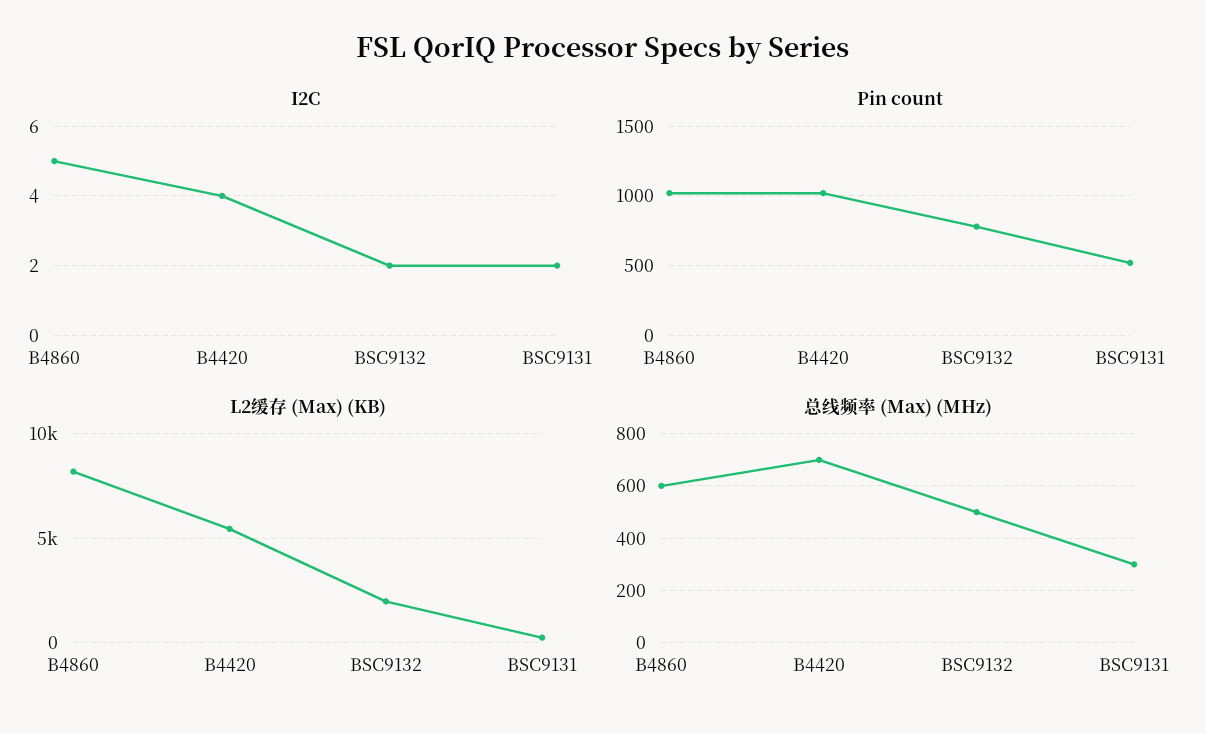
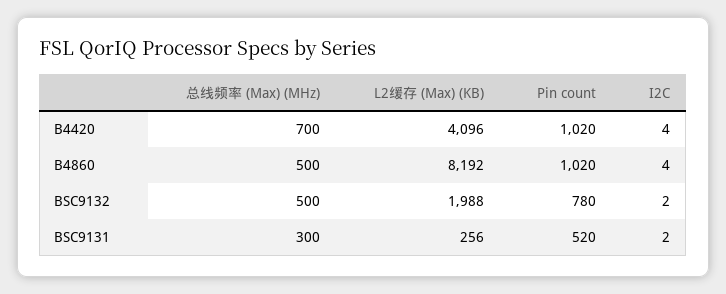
  {
    "I2C": {
-     "B4860": 5,
+     "B4860": 4,
      "B4420": 4,
      "BSC9132": 2,
      "BSC9131": 2
    },
    "Pin count": {
      "B4860": 1020,
      "B4420": 1020,
      "BSC9132": 780,
      "BSC9131": 520
    },
    "L2缓存 (Max) (KB)": {
      "B4860": 8192,
-     "B4420": 5500,
+     "B4420": 4096,
      "BSC9132": 1988,
      "BSC9131": 256
    },
    "总线频率 (Max) (MHz)": {
-     "B4860": 600,
+     "B4860": 500,
      "B4420": 700,
      "BSC9132": 500,
      "BSC9131": 300
    }
  }

